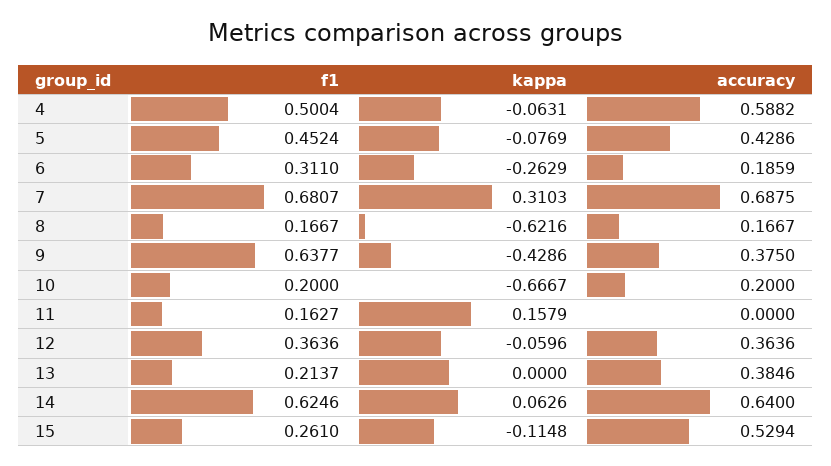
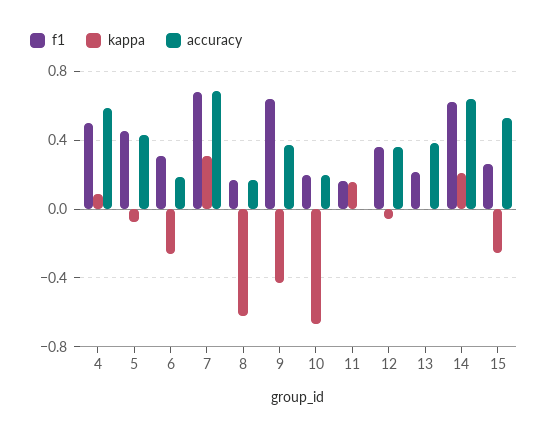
  {
    "f1": {
      "4": 0.5004,
      "5": 0.4524,
      "6": 0.311,
      "7": 0.6807,
      "8": 0.1667,
      "9": 0.6377,
      "10": 0.2,
      "11": 0.1627,
      "12": 0.3636,
      "13": 0.2137,
      "14": 0.6246,
      "15": 0.261
    },
    "kappa": {
-     "4": -0.0631,
+     "4": 0.1,
      "5": -0.0769,
      "6": -0.2629,
      "7": 0.3103,
      "8": -0.6216,
      "9": -0.4286,
      "10": -0.6667,
      "11": 0.1579,
      "12": -0.0596,
      "13": 0,
-     "14": 0.0626,
+     "14": 0.2,
-     "15": -0.1148
+     "15": -0.25
    },
    "accuracy": {
      "4": 0.5882,
      "5": 0.4286,
      "6": 0.1859,
      "7": 0.6875,
      "8": 0.1667,
      "9": 0.375,
      "10": 0.2,
      "11": 0,
      "12": 0.3636,
      "13": 0.3846,
      "14": 0.64,
      "15": 0.5294
    }
  }

